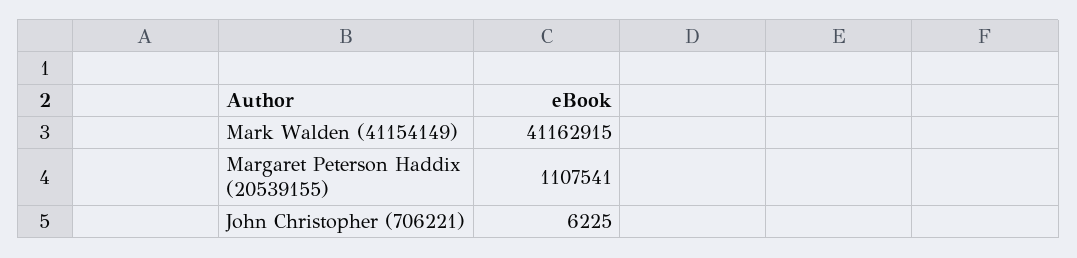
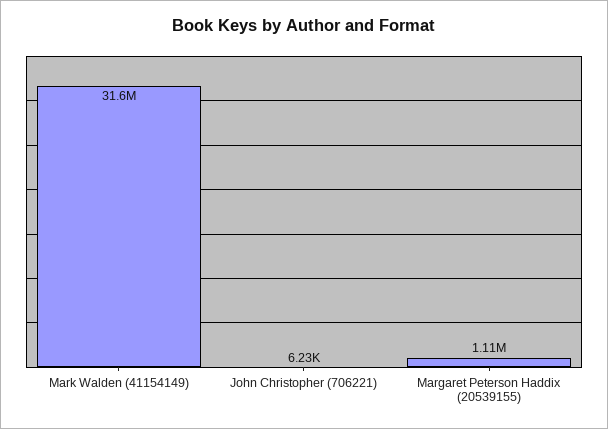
  {
-   "Mark Walden (41154149)": 41162915,
+   "Mark Walden (41154149)": 31600000,
    "Margaret Peterson Haddix (20539155)": 1107541,
    "John Christopher (706221)": 6225
  }

